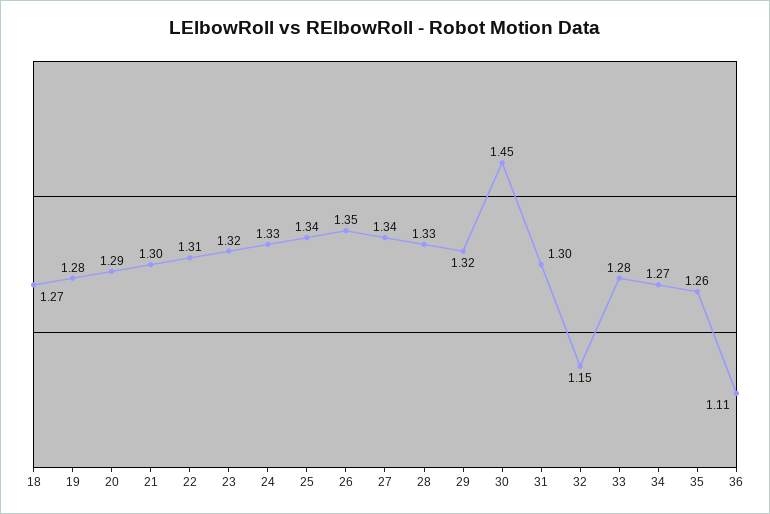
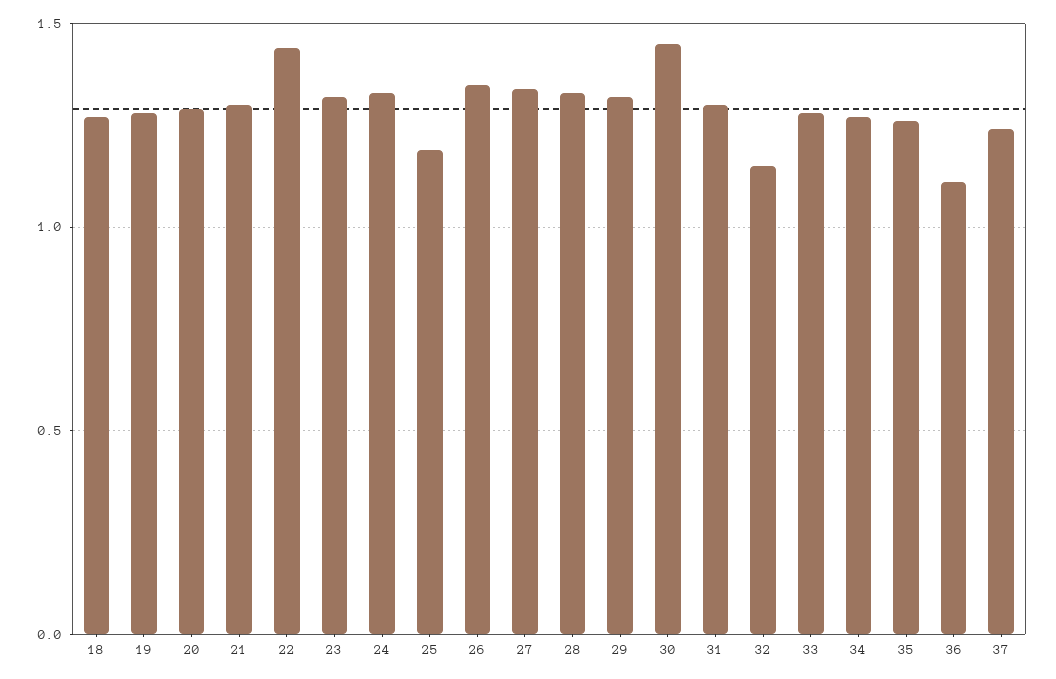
  {
    "18": 1.27,
    "19": 1.28,
    "20": 1.29,
    "21": 1.3,
-   "22": 1.31,
+   "22": 1.45,
    "23": 1.32,
    "24": 1.33,
-   "25": 1.34,
+   "25": 1.2,
    "26": 1.35,
    "27": 1.34,
    "28": 1.33,
    "29": 1.32,
    "30": 1.45,
    "31": 1.3,
    "32": 1.15,
    "33": 1.28,
    "34": 1.27,
    "35": 1.26,
-   "36": 1.11
+   "36": 1.11,
+   "37": 1.25
  }

